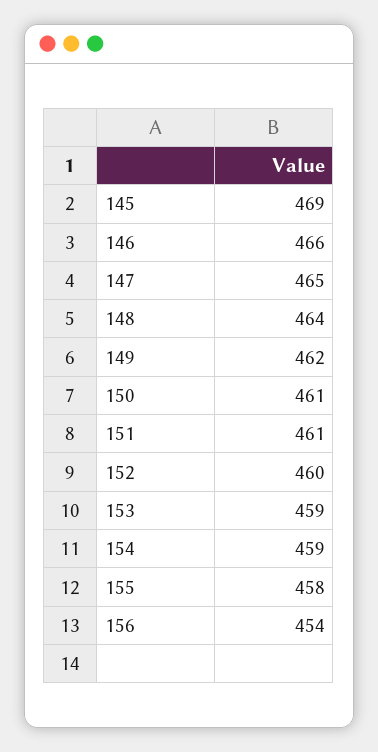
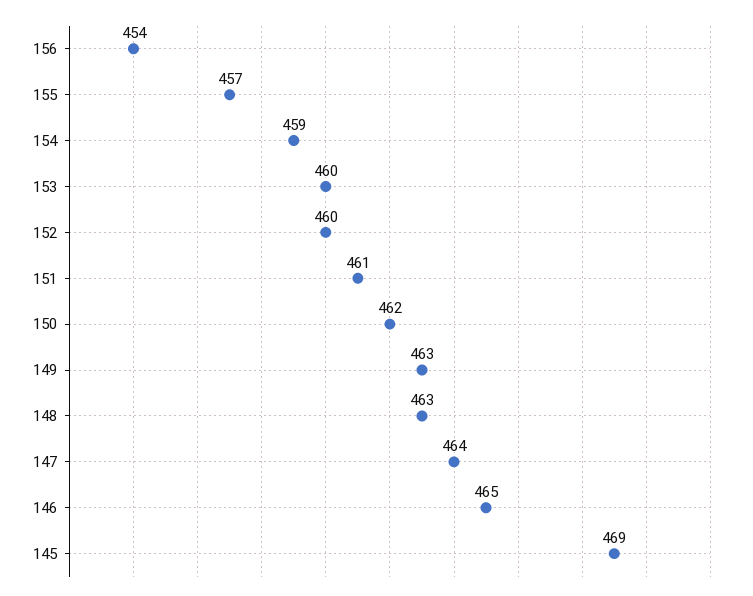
  {
    "145": 469,
-   "146": 466,
+   "146": 465,
-   "147": 465,
+   "147": 464,
-   "148": 464,
+   "148": 463,
-   "149": 462,
+   "149": 463,
-   "150": 461,
+   "150": 462,
    "151": 461,
    "152": 460,
-   "153": 459,
+   "153": 460,
    "154": 459,
-   "155": 458,
+   "155": 457,
    "156": 454
  }

